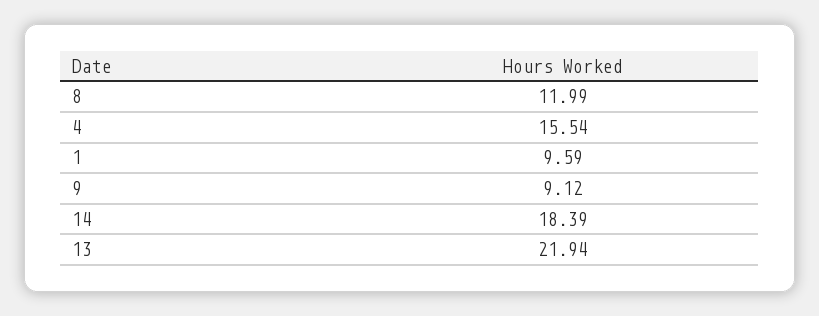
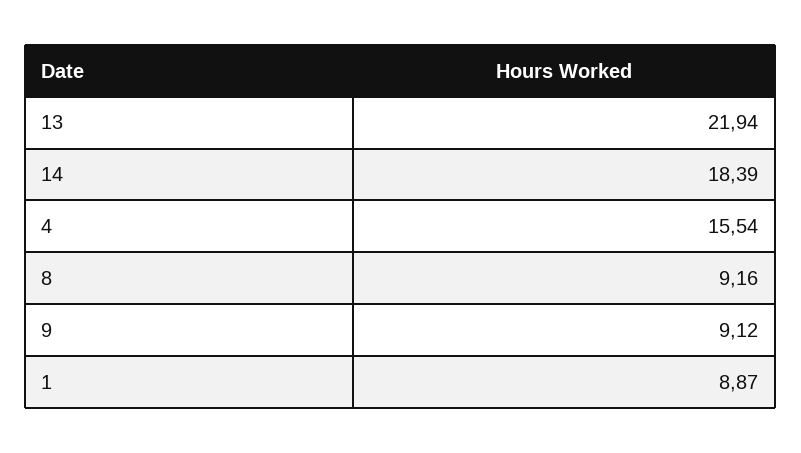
  {
-   "8": 11.99,
+   "8": 9.16,
    "4": 15.54,
-   "1": 9.59,
+   "1": 8.87,
    "9": 9.12,
    "14": 18.39,
    "13": 21.94
  }

